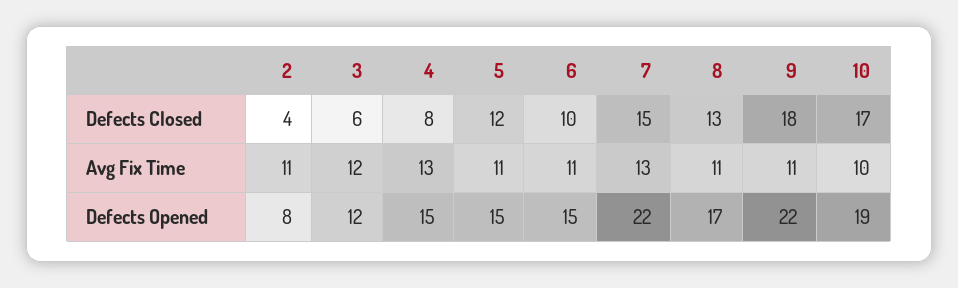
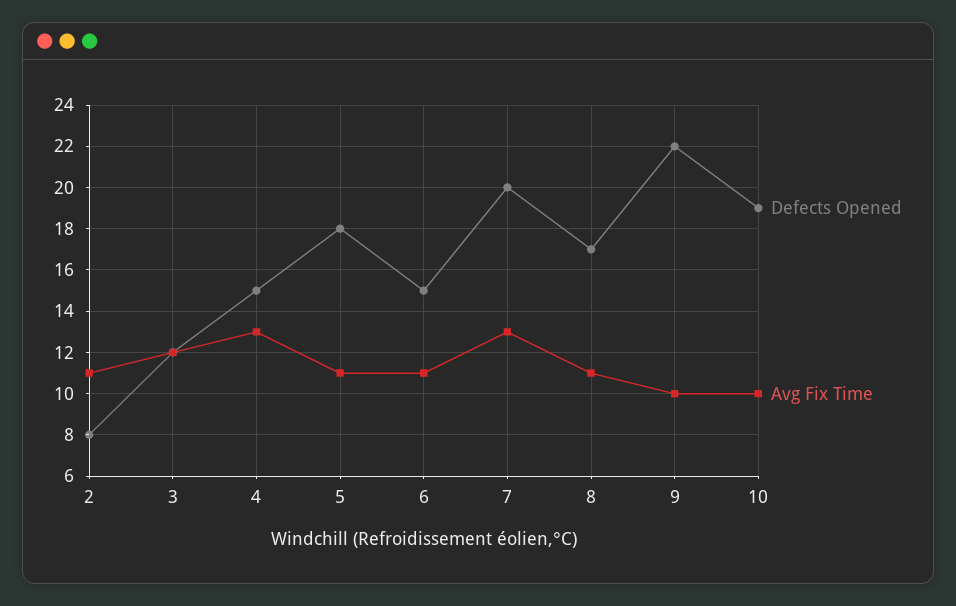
  {
-   "Defects Closed": {
-     "2": 4,
-     "3": 6,
-     "4": 8,
-     "5": 12,
-     "6": 10,
-     "7": 15,
-     "8": 13,
-     "9": 18,
-     "10": 17
-   },
    "Avg Fix Time": {
      "2": 11,
      "3": 12,
      "4": 13,
      "5": 11,
      "6": 11,
      "7": 13,
      "8": 11,
-     "9": 11,
+     "9": 10,
      "10": 10
    },
    "Defects Opened": {
      "2": 8,
      "3": 12,
      "4": 15,
-     "5": 15,
+     "5": 18,
      "6": 15,
-     "7": 22,
+     "7": 20,
      "8": 17,
      "9": 22,
      "10": 19
    }
  }

